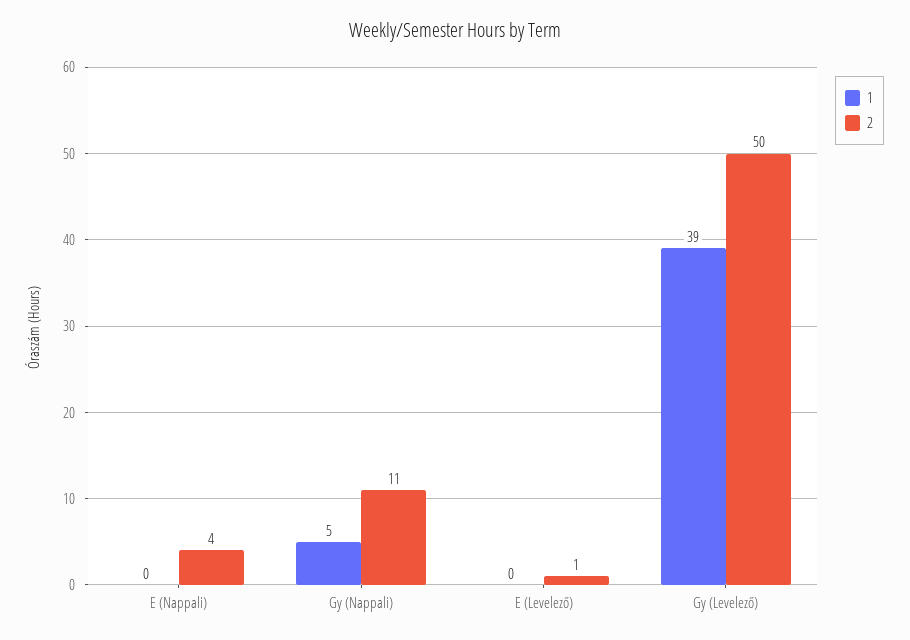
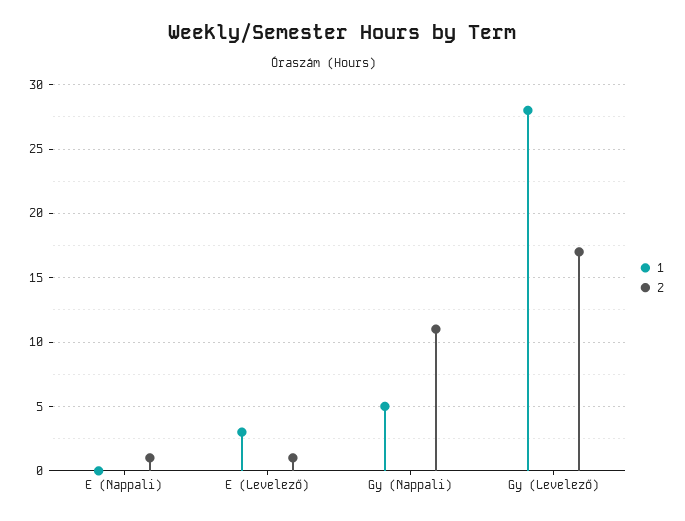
  {
    "1": {
      "E (Nappali)": 0,
      "Gy (Nappali)": 5,
-     "E (Levelező)": 0,
+     "E (Levelező)": 3,
-     "Gy (Levelező)": 39
+     "Gy (Levelező)": 28
    },
    "2": {
-     "E (Nappali)": 4,
+     "E (Nappali)": 1,
      "Gy (Nappali)": 11,
      "E (Levelező)": 1,
-     "Gy (Levelező)": 50
+     "Gy (Levelező)": 17
    }
  }

